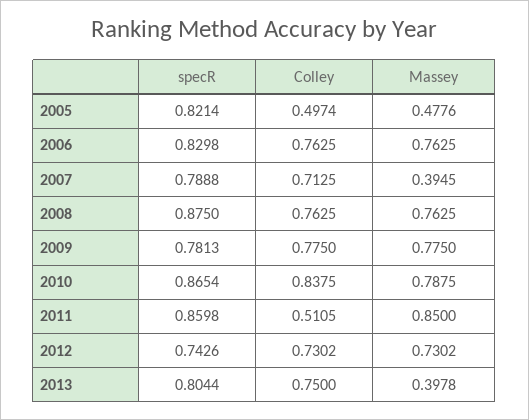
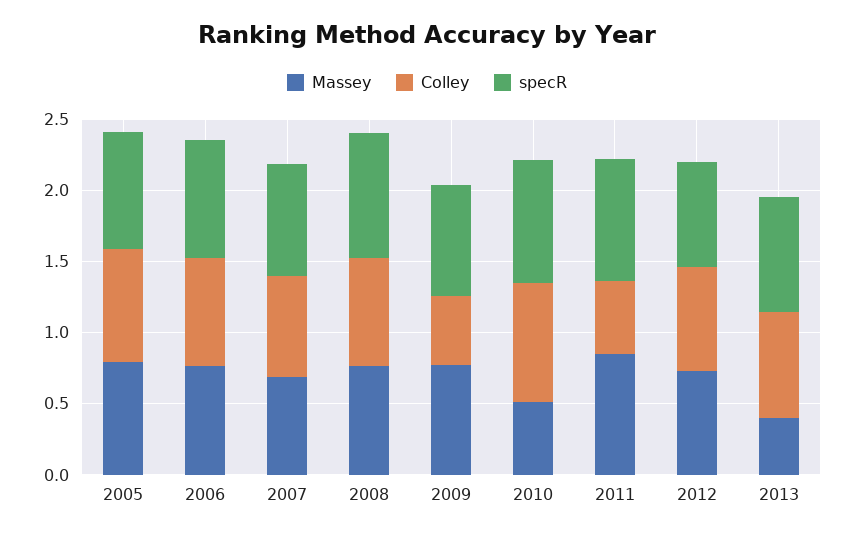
  {
    "specR": {
      "2005": 0.8214,
      "2006": 0.8298,
      "2007": 0.7888,
      "2008": 0.875,
      "2009": 0.7813,
      "2010": 0.8654,
      "2011": 0.8598,
      "2012": 0.7426,
      "2013": 0.8044
    },
    "Colley": {
-     "2005": 0.4974,
+     "2005": 0.8,
      "2006": 0.7625,
      "2007": 0.7125,
      "2008": 0.7625,
-     "2009": 0.775,
+     "2009": 0.5,
      "2010": 0.8375,
      "2011": 0.5105,
      "2012": 0.7302,
      "2013": 0.75
    },
    "Massey": {
-     "2005": 0.4776,
+     "2005": 0.8,
      "2006": 0.7625,
-     "2007": 0.3945,
+     "2007": 0.7,
      "2008": 0.7625,
      "2009": 0.775,
-     "2010": 0.7875,
+     "2010": 0.5,
      "2011": 0.85,
      "2012": 0.7302,
      "2013": 0.3978
    }
  }

